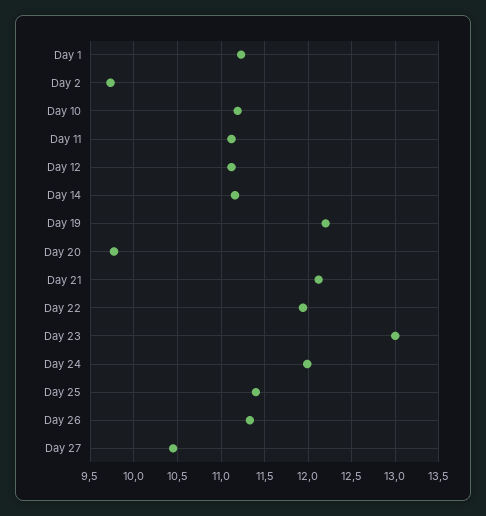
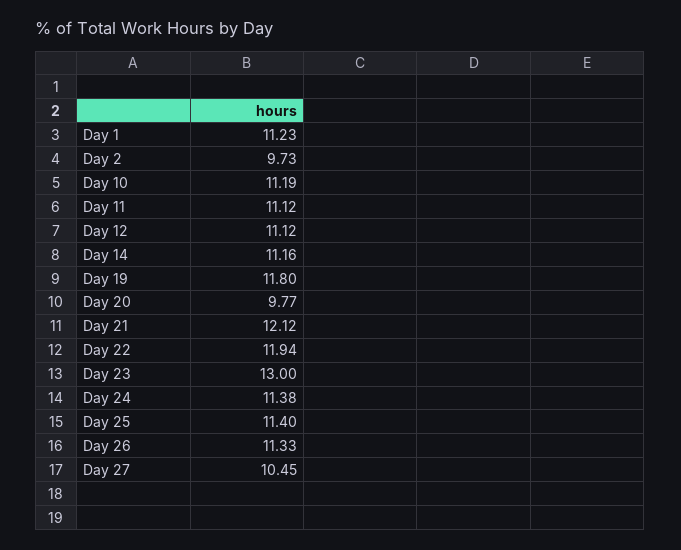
  {
    "Day 1": 11.23,
    "Day 2": 9.73,
    "Day 10": 11.19,
    "Day 11": 11.12,
    "Day 12": 11.12,
    "Day 14": 11.16,
-   "Day 19": 12.2,
+   "Day 19": 11.8,
    "Day 20": 9.77,
    "Day 21": 12.12,
    "Day 22": 11.94,
    "Day 23": 13,
-   "Day 24": 12,
+   "Day 24": 11.38,
    "Day 25": 11.4,
    "Day 26": 11.33,
    "Day 27": 10.45
  }

